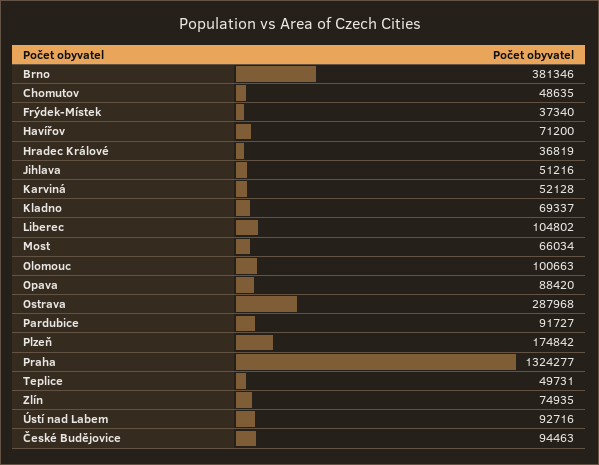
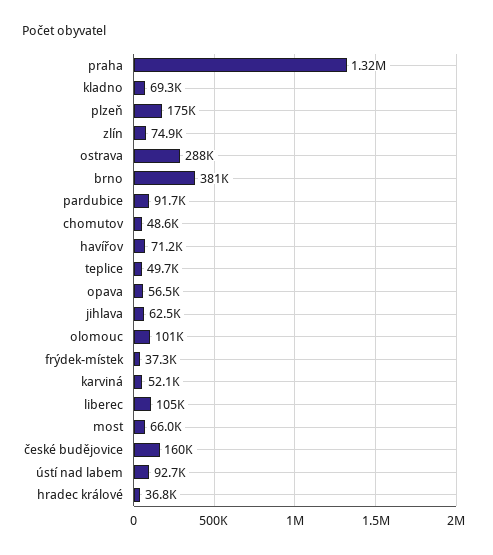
  {
    "Brno": 381346,
    "Chomutov": 48635,
    "Frýdek-Místek": 37340,
    "Havířov": 71200,
    "Hradec Králové": 36819,
-   "Jihlava": 51216,
+   "Jihlava": 62500,
    "Karviná": 52128,
    "Kladno": 69337,
    "Liberec": 104802,
    "Most": 66034,
    "Olomouc": 100663,
-   "Opava": 88420,
+   "Opava": 56500,
    "Ostrava": 287968,
    "Pardubice": 91727,
    "Plzeň": 174842,
    "Praha": 1324277,
    "Teplice": 49731,
    "Zlín": 74935,
    "Ústí nad Labem": 92716,
-   "České Budějovice": 94463
+   "České Budějovice": 160000
  }

